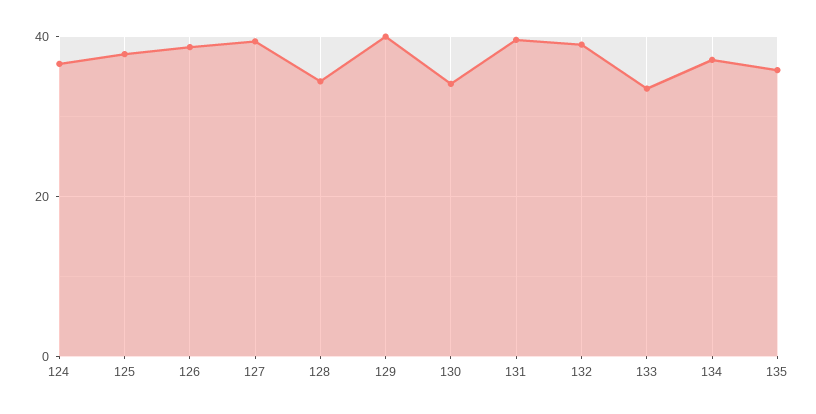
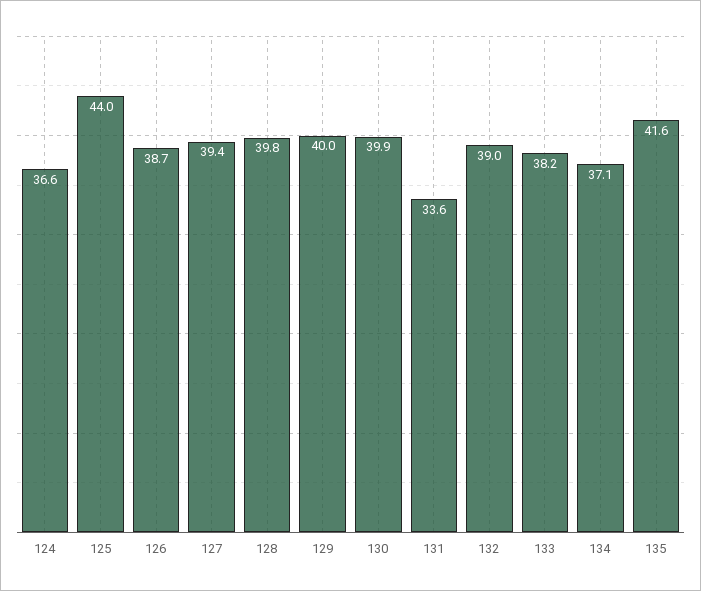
  {
    "124": 36.6,
-   "125": 38,
+   "125": 44,
    "126": 38.7,
    "127": 39.4,
-   "128": 34,
+   "128": 39.8,
    "129": 40,
-   "130": 34,
+   "130": 39.9,
-   "131": 40,
+   "131": 33.6,
    "132": 39,
-   "133": 34,
+   "133": 38.2,
    "134": 37.1,
-   "135": 36
+   "135": 41.6
  }

